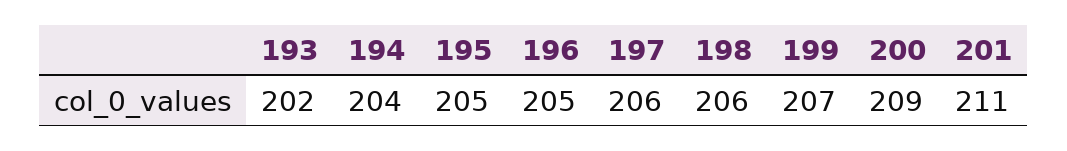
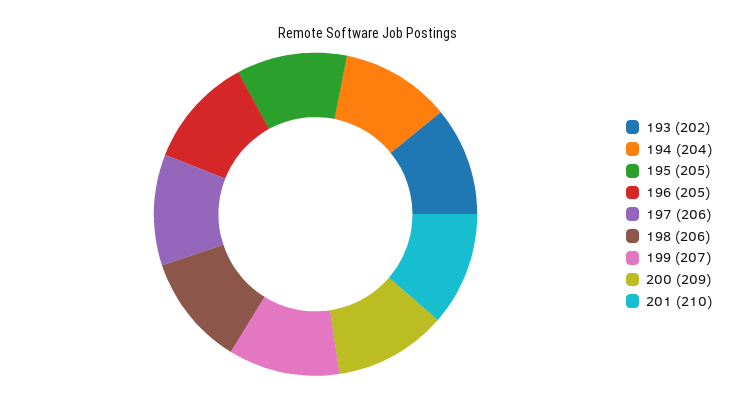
  {
    "193": 202,
    "194": 204,
    "195": 205,
    "196": 205,
    "197": 206,
    "198": 206,
    "199": 207,
    "200": 209,
-   "201": 211
+   "201": 210
  }

